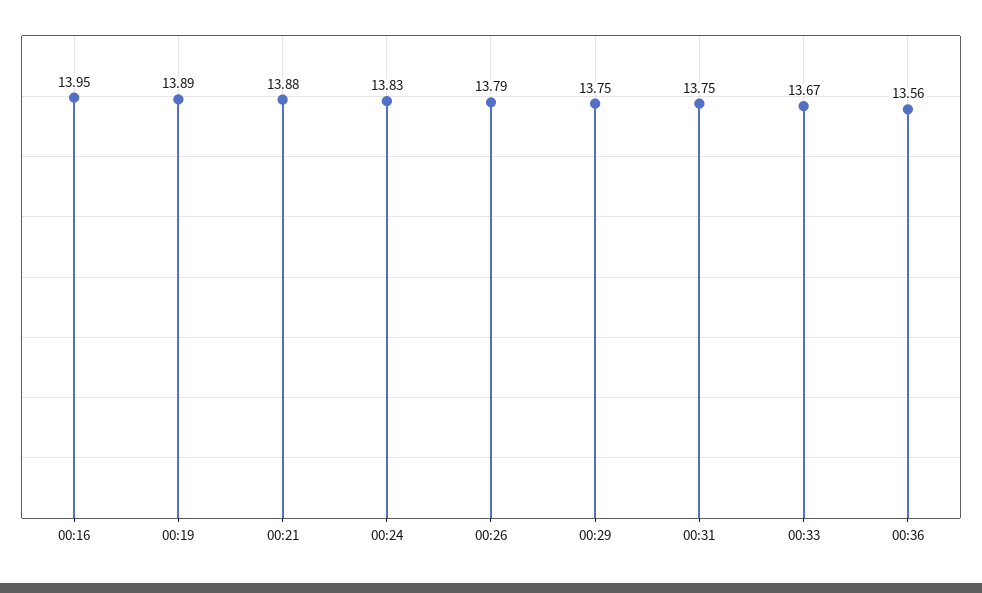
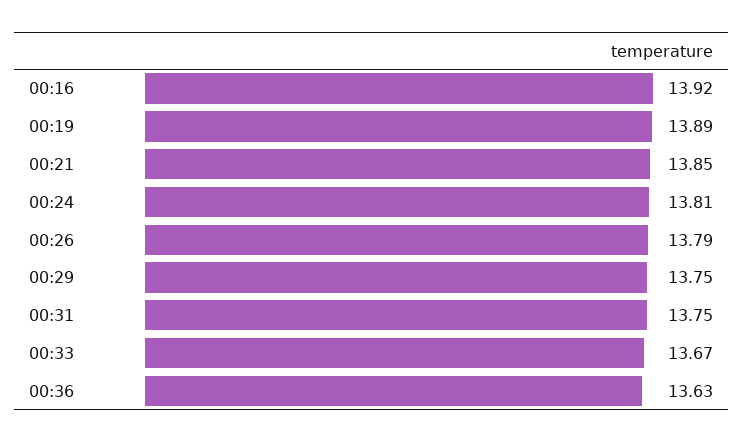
  {
-   "00:16": 13.95,
+   "00:16": 13.92,
    "00:19": 13.89,
-   "00:21": 13.88,
+   "00:21": 13.85,
-   "00:24": 13.83,
+   "00:24": 13.81,
    "00:26": 13.79,
    "00:29": 13.75,
    "00:31": 13.75,
    "00:33": 13.67,
-   "00:36": 13.56
+   "00:36": 13.63
  }

